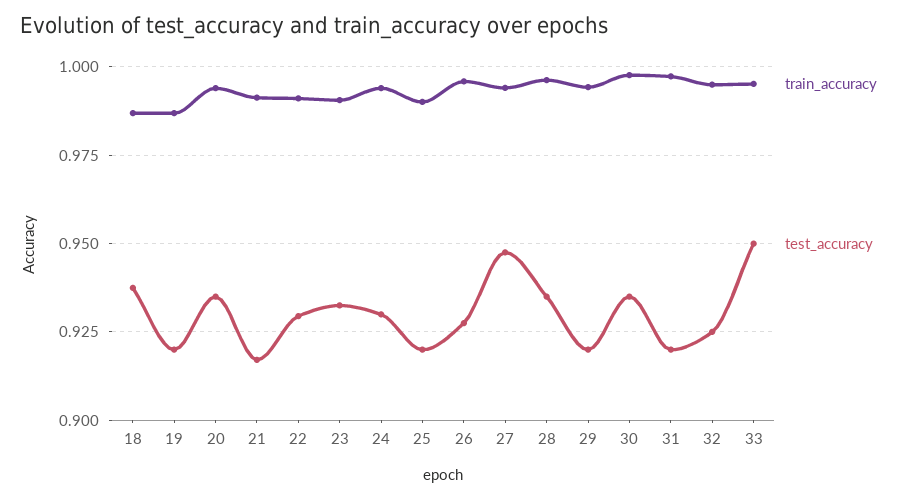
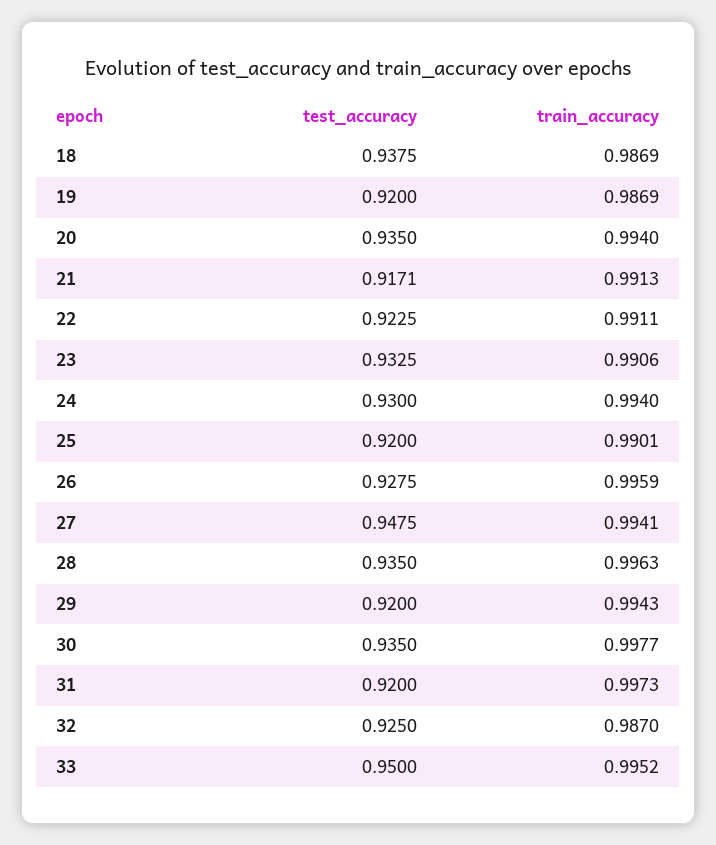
  {
    "train_accuracy": {
      "18": 0.9869,
      "19": 0.9869,
      "20": 0.994,
      "21": 0.9913,
      "22": 0.9911,
      "23": 0.9906,
      "24": 0.994,
      "25": 0.9901,
      "26": 0.9959,
      "27": 0.9941,
      "28": 0.9963,
      "29": 0.9943,
      "30": 0.9977,
      "31": 0.9973,
-     "32": 0.995,
+     "32": 0.987,
      "33": 0.9952
    },
    "test_accuracy": {
      "18": 0.9375,
      "19": 0.92,
      "20": 0.935,
      "21": 0.9171,
-     "22": 0.93,
+     "22": 0.9225,
      "23": 0.9325,
      "24": 0.93,
      "25": 0.92,
      "26": 0.9275,
      "27": 0.9475,
      "28": 0.935,
      "29": 0.92,
      "30": 0.935,
      "31": 0.92,
      "32": 0.925,
      "33": 0.95
    }
  }

